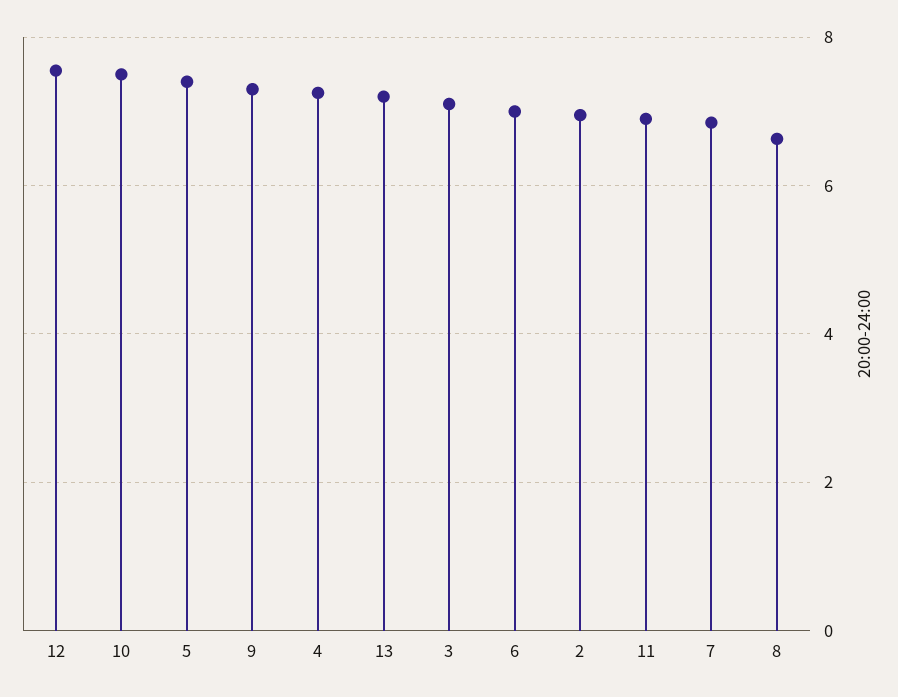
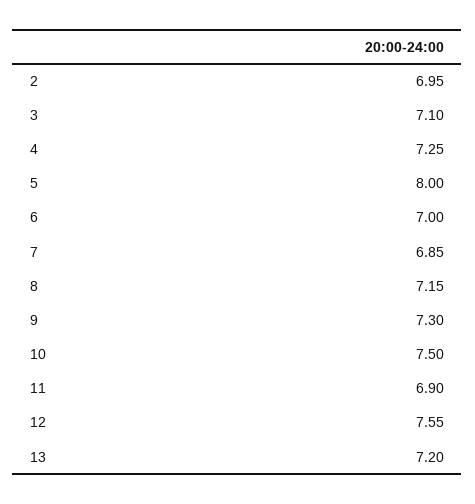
  {
    "12": 7.55,
    "10": 7.5,
-   "5": 7.4,
+   "5": 8,
    "9": 7.3,
    "4": 7.25,
    "13": 7.2,
    "3": 7.1,
    "6": 7,
    "2": 6.95,
    "11": 6.9,
    "7": 6.85,
-   "8": 6.6
+   "8": 7.15
  }

